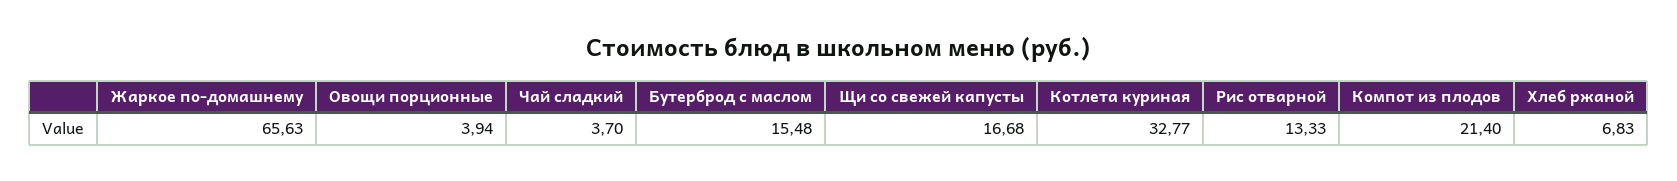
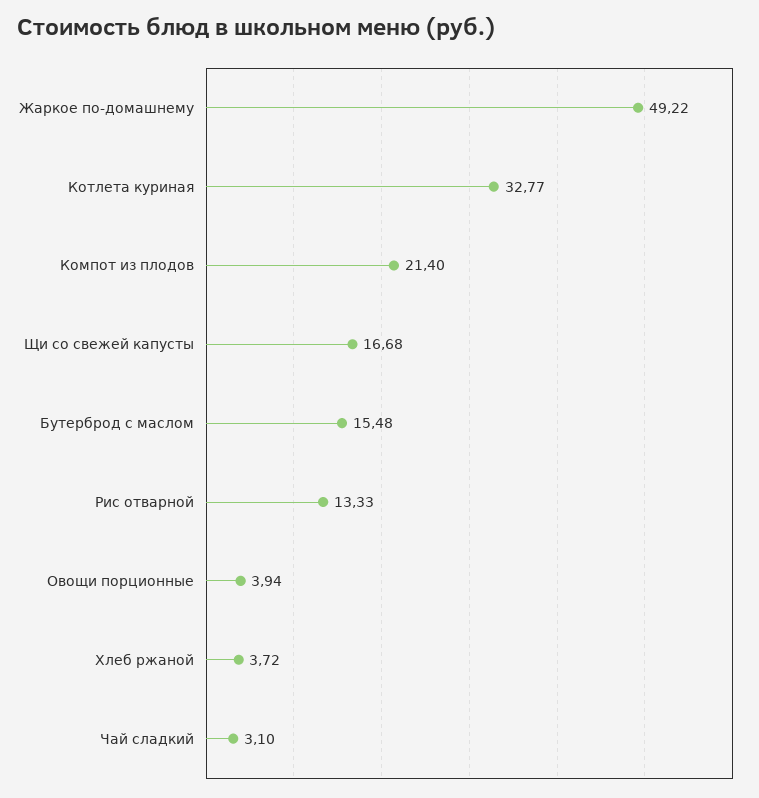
  {
-   "Жаркое по-домашнему": 65.63,
+   "Жаркое по-домашнему": 49.22,
    "Овощи порционные": 3.94,
-   "Чай сладкий": 3.7,
+   "Чай сладкий": 3.1,
    "Бутерброд с маслом": 15.48,
    "Щи со свежей капусты": 16.68,
    "Котлета куриная": 32.77,
    "Рис отварной": 13.33,
    "Компот из плодов": 21.4,
-   "Хлеб ржаной": 6.83
+   "Хлеб ржаной": 3.72
  }

